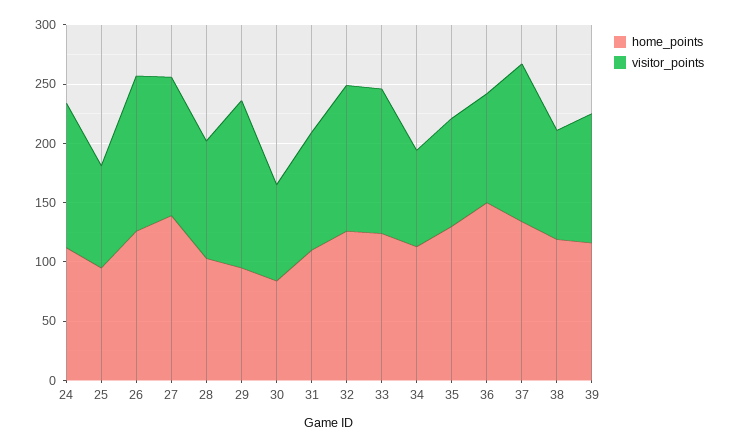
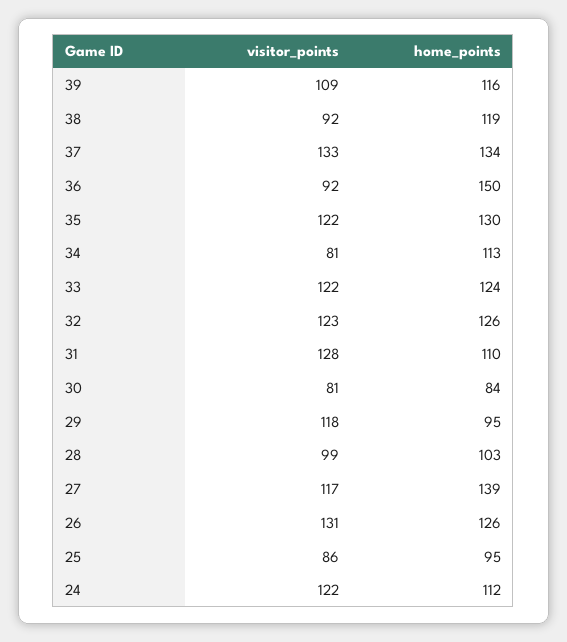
  {
    "home_points": {
      "24": 112,
      "25": 95,
      "26": 126,
      "27": 139,
      "28": 103,
      "29": 95,
      "30": 84,
      "31": 110,
      "32": 126,
      "33": 124,
      "34": 113,
      "35": 130,
      "36": 150,
      "37": 134,
      "38": 119,
      "39": 116
    },
    "visitor_points": {
      "24": 122,
      "25": 86,
      "26": 131,
      "27": 117,
      "28": 99,
-     "29": 140,
+     "29": 118,
      "30": 81,
-     "31": 100,
+     "31": 128,
      "32": 123,
      "33": 122,
      "34": 81,
-     "35": 90,
+     "35": 122,
      "36": 92,
      "37": 133,
      "38": 92,
      "39": 109
    }
  }

